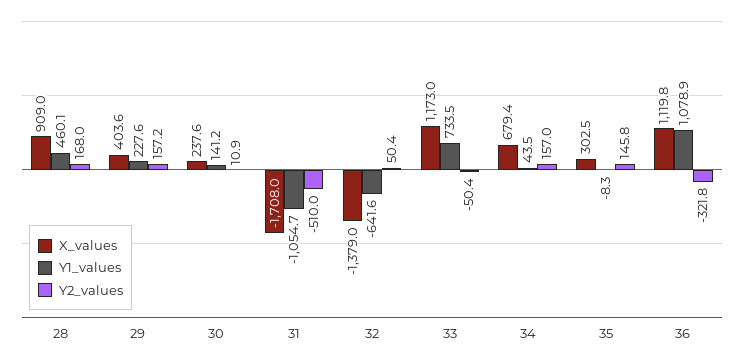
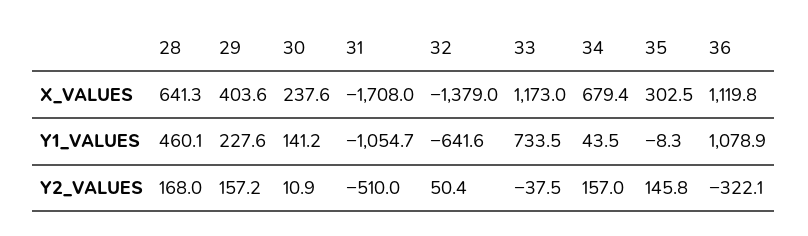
  {
    "X_values": {
-     "28": 909,
+     "28": 641.3,
      "29": 403.6,
      "30": 237.6,
      "31": -1708,
      "32": -1379,
      "33": 1173,
      "34": 679.4,
      "35": 302.5,
      "36": 1119.8
    },
    "Y1_values": {
      "28": 460.1,
      "29": 227.6,
      "30": 141.2,
      "31": -1054.7,
      "32": -641.6,
      "33": 733.5,
      "34": 43.5,
      "35": -8.3,
      "36": 1078.9
    },
    "Y2_values": {
      "28": 168,
      "29": 157.2,
      "30": 10.9,
      "31": -510,
      "32": 50.4,
-     "33": -50.4,
+     "33": -37.5,
      "34": 157,
      "35": 145.8,
-     "36": -321.8
+     "36": -322.1
    }
  }

